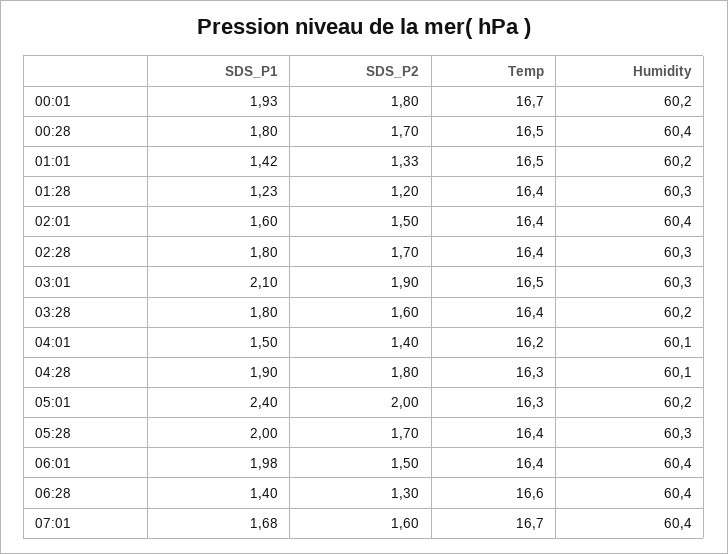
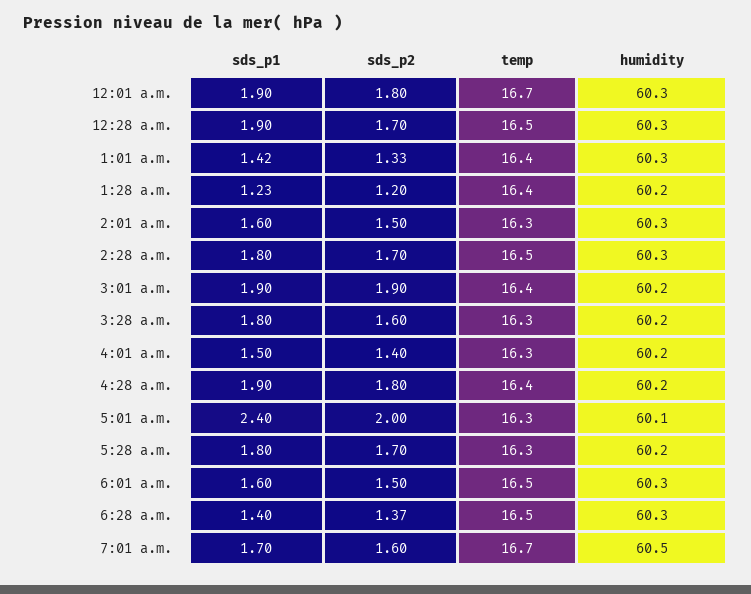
  {
    "SDS_P1": {
-     "00:01": 1.93,
+     "00:01": 1.9,
-     "00:28": 1.8,
+     "00:28": 1.9,
      "01:01": 1.42,
      "01:28": 1.23,
      "02:01": 1.6,
      "02:28": 1.8,
-     "03:01": 2.1,
+     "03:01": 1.9,
      "03:28": 1.8,
      "04:01": 1.5,
      "04:28": 1.9,
      "05:01": 2.4,
-     "05:28": 2,
+     "05:28": 1.8,
-     "06:01": 1.98,
+     "06:01": 1.6,
      "06:28": 1.4,
-     "07:01": 1.68
+     "07:01": 1.7
    },
    "SDS_P2": {
      "00:01": 1.8,
      "00:28": 1.7,
      "01:01": 1.33,
      "01:28": 1.2,
      "02:01": 1.5,
      "02:28": 1.7,
      "03:01": 1.9,
      "03:28": 1.6,
      "04:01": 1.4,
      "04:28": 1.8,
      "05:01": 2,
      "05:28": 1.7,
      "06:01": 1.5,
-     "06:28": 1.3,
+     "06:28": 1.37,
      "07:01": 1.6
    },
    "Temp": {
      "00:01": 16.7,
      "00:28": 16.5,
-     "01:01": 16.5,
+     "01:01": 16.4,
      "01:28": 16.4,
-     "02:01": 16.4,
+     "02:01": 16.3,
-     "02:28": 16.4,
+     "02:28": 16.5,
-     "03:01": 16.5,
+     "03:01": 16.4,
-     "03:28": 16.4,
+     "03:28": 16.3,
-     "04:01": 16.2,
+     "04:01": 16.3,
-     "04:28": 16.3,
+     "04:28": 16.4,
      "05:01": 16.3,
-     "05:28": 16.4,
+     "05:28": 16.3,
-     "06:01": 16.4,
+     "06:01": 16.5,
-     "06:28": 16.6,
+     "06:28": 16.5,
      "07:01": 16.7
    },
    "Humidity": {
-     "00:01": 60.2,
+     "00:01": 60.3,
-     "00:28": 60.4,
+     "00:28": 60.3,
-     "01:01": 60.2,
+     "01:01": 60.3,
-     "01:28": 60.3,
+     "01:28": 60.2,
-     "02:01": 60.4,
+     "02:01": 60.3,
      "02:28": 60.3,
-     "03:01": 60.3,
+     "03:01": 60.2,
      "03:28": 60.2,
-     "04:01": 60.1,
+     "04:01": 60.2,
-     "04:28": 60.1,
+     "04:28": 60.2,
-     "05:01": 60.2,
+     "05:01": 60.1,
-     "05:28": 60.3,
+     "05:28": 60.2,
-     "06:01": 60.4,
+     "06:01": 60.3,
-     "06:28": 60.4,
+     "06:28": 60.3,
-     "07:01": 60.4
+     "07:01": 60.5
    }
  }

